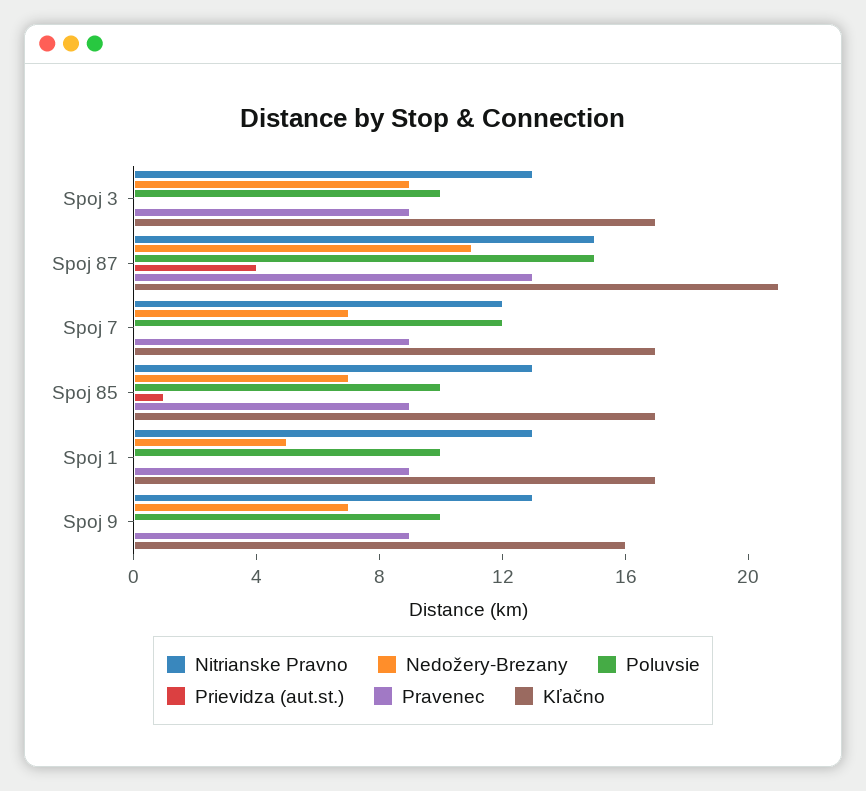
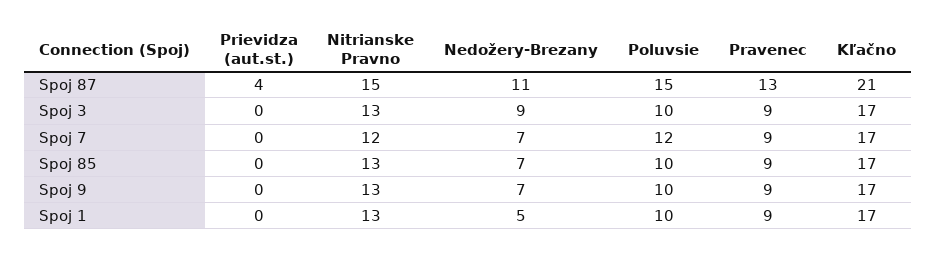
  {
    "Nitrianske Pravno": {
      "Spoj 3": 13,
      "Spoj 87": 15,
      "Spoj 7": 12,
      "Spoj 85": 13,
      "Spoj 1": 13,
      "Spoj 9": 13
    },
    "Nedožery-Brezany": {
      "Spoj 3": 9,
      "Spoj 87": 11,
      "Spoj 7": 7,
      "Spoj 85": 7,
      "Spoj 1": 5,
      "Spoj 9": 7
    },
    "Poluvsie": {
      "Spoj 3": 10,
      "Spoj 87": 15,
      "Spoj 7": 12,
      "Spoj 85": 10,
      "Spoj 1": 10,
      "Spoj 9": 10
    },
    "Prievidza (aut.st.)": {
      "Spoj 3": 0,
      "Spoj 87": 4,
      "Spoj 7": 0,
-     "Spoj 85": 1,
+     "Spoj 85": 0,
      "Spoj 1": 0,
      "Spoj 9": 0
    },
    "Pravenec": {
      "Spoj 3": 9,
      "Spoj 87": 13,
      "Spoj 7": 9,
      "Spoj 85": 9,
      "Spoj 1": 9,
      "Spoj 9": 9
    },
    "Kľačno": {
      "Spoj 3": 17,
      "Spoj 87": 21,
      "Spoj 7": 17,
      "Spoj 85": 17,
      "Spoj 1": 17,
-     "Spoj 9": 16
+     "Spoj 9": 17
    }
  }

